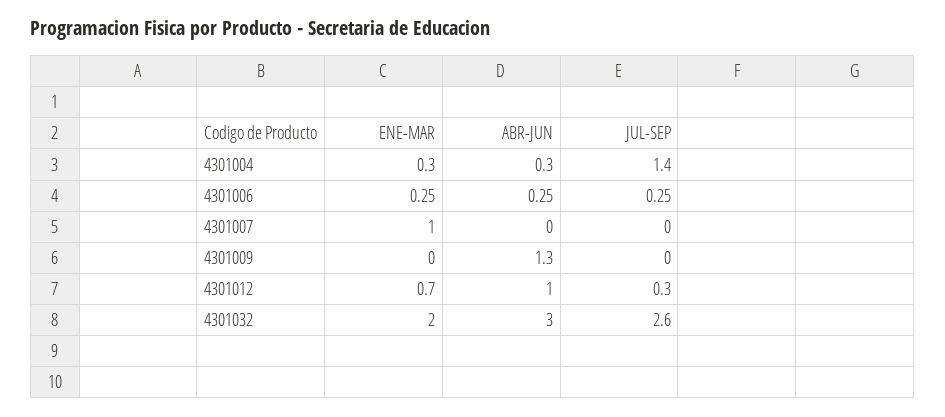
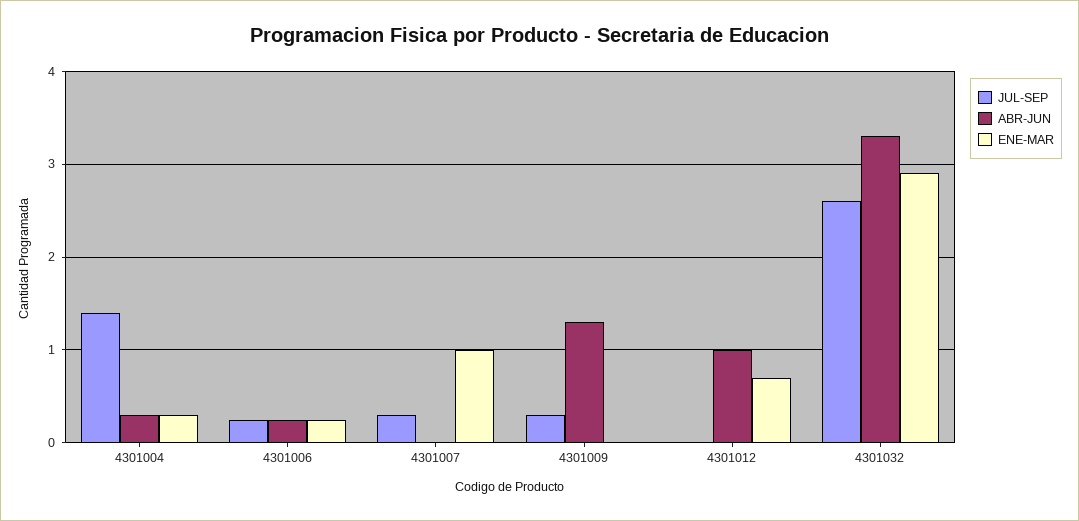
  {
    "ENE-MAR": {
      "4301004": 0.3,
      "4301006": 0.25,
      "4301007": 1,
      "4301009": 0,
      "4301012": 0.7,
-     "4301032": 2
+     "4301032": 2.9
    },
    "ABR-JUN": {
      "4301004": 0.3,
      "4301006": 0.25,
      "4301007": 0,
      "4301009": 1.3,
      "4301012": 1,
-     "4301032": 3
+     "4301032": 3.3
    },
    "JUL-SEP": {
      "4301004": 1.4,
      "4301006": 0.25,
-     "4301007": 0,
+     "4301007": 0.3,
-     "4301009": 0,
+     "4301009": 0.3,
-     "4301012": 0.3,
+     "4301012": 0,
      "4301032": 2.6
    }
  }

